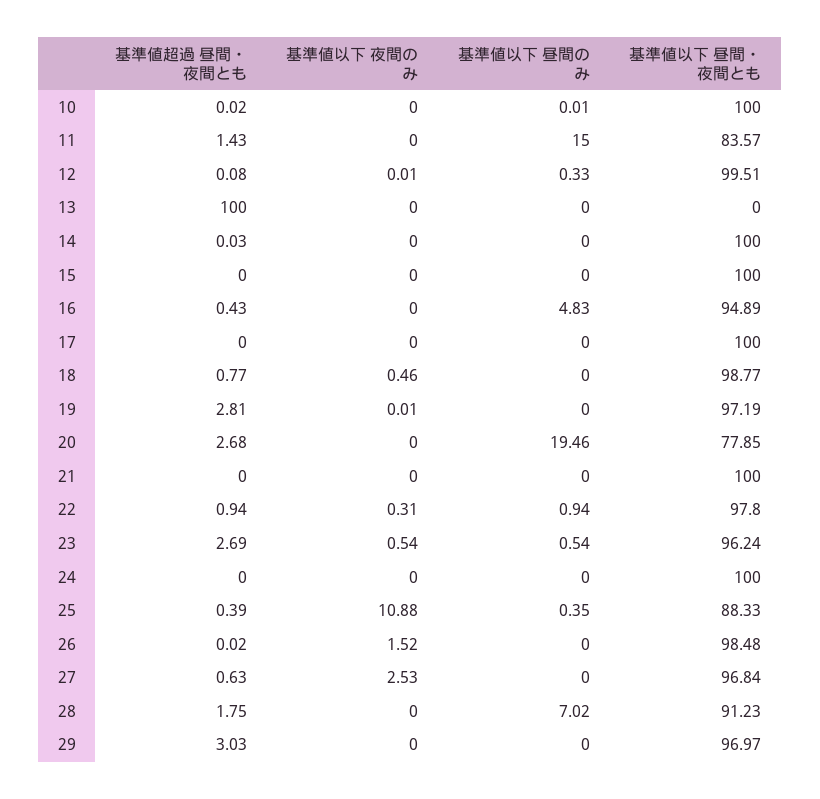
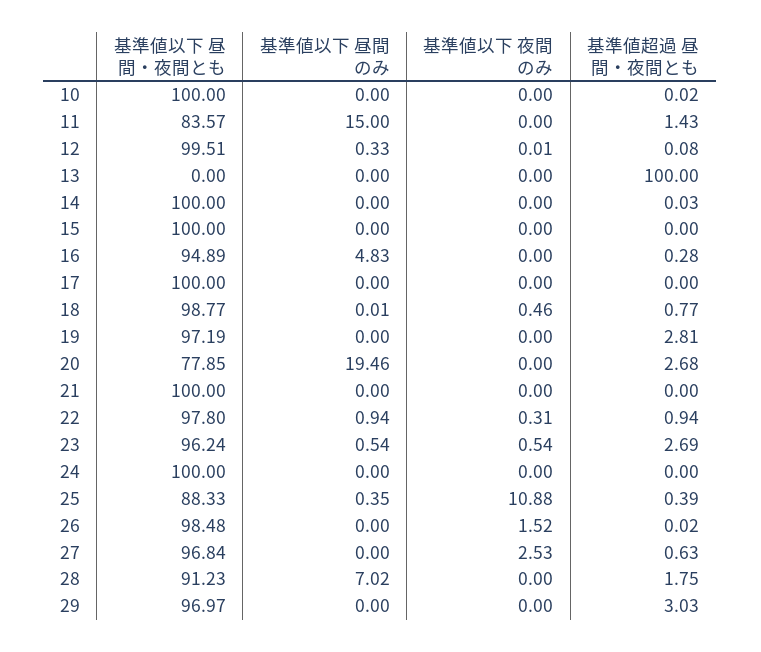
  {
    "基準値超過 昼間・夜間とも": {
      "10": 0.02,
      "11": 1.43,
      "12": 0.08,
      "13": 100,
      "14": 0.03,
      "15": 0,
-     "16": 0.43,
+     "16": 0.28,
      "17": 0,
      "18": 0.77,
      "19": 2.81,
      "20": 2.68,
      "21": 0,
      "22": 0.94,
      "23": 2.69,
      "24": 0,
      "25": 0.39,
      "26": 0.02,
      "27": 0.63,
      "28": 1.75,
      "29": 3.03
    },
    "基準値以下 夜間のみ": {
      "10": 0,
      "11": 0,
      "12": 0.01,
      "13": 0,
      "14": 0,
      "15": 0,
      "16": 0,
      "17": 0,
      "18": 0.46,
-     "19": 0.01,
+     "19": 0,
      "20": 0,
      "21": 0,
      "22": 0.31,
      "23": 0.54,
      "24": 0,
      "25": 10.88,
      "26": 1.52,
      "27": 2.53,
      "28": 0,
      "29": 0
    },
    "基準値以下 昼間のみ": {
-     "10": 0.01,
+     "10": 0,
      "11": 15,
      "12": 0.33,
      "13": 0,
      "14": 0,
      "15": 0,
      "16": 4.83,
      "17": 0,
-     "18": 0,
+     "18": 0.01,
      "19": 0,
      "20": 19.46,
      "21": 0,
      "22": 0.94,
      "23": 0.54,
      "24": 0,
      "25": 0.35,
      "26": 0,
      "27": 0,
      "28": 7.02,
      "29": 0
    },
    "基準値以下 昼間・夜間とも": {
      "10": 100,
      "11": 83.57,
      "12": 99.51,
      "13": 0,
      "14": 100,
      "15": 100,
      "16": 94.89,
      "17": 100,
      "18": 98.77,
      "19": 97.19,
      "20": 77.85,
      "21": 100,
      "22": 97.8,
      "23": 96.24,
      "24": 100,
      "25": 88.33,
      "26": 98.48,
      "27": 96.84,
      "28": 91.23,
      "29": 96.97
    }
  }

